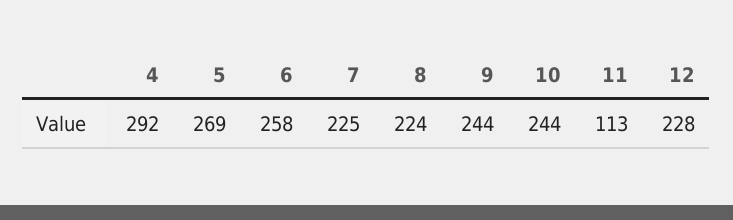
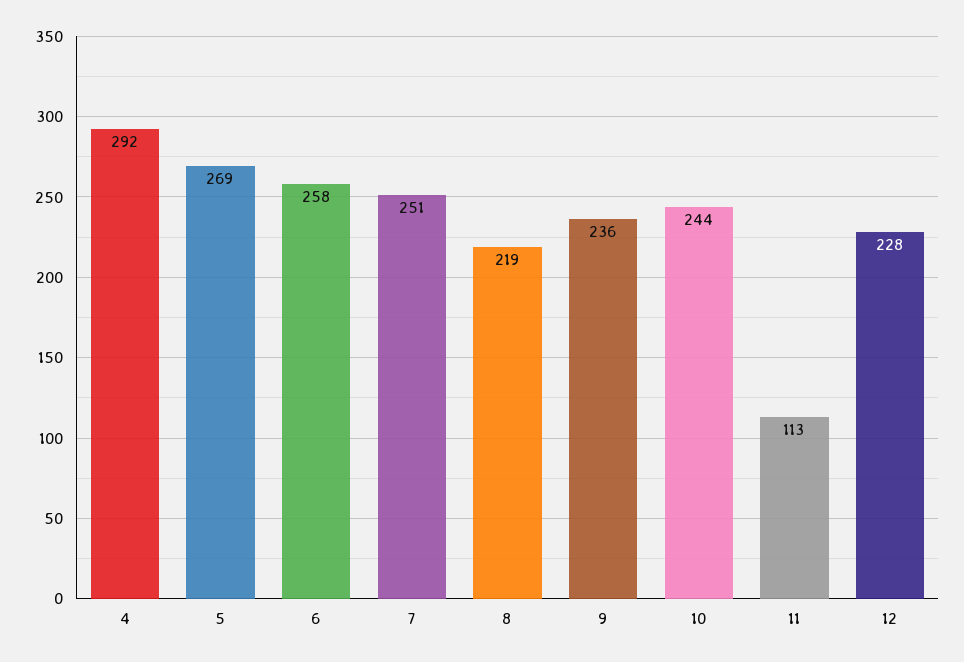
  {
    "4": 292,
    "5": 269,
    "6": 258,
-   "7": 225,
+   "7": 251,
-   "8": 224,
+   "8": 219,
-   "9": 244,
+   "9": 236,
    "10": 244,
    "11": 113,
    "12": 228
  }

